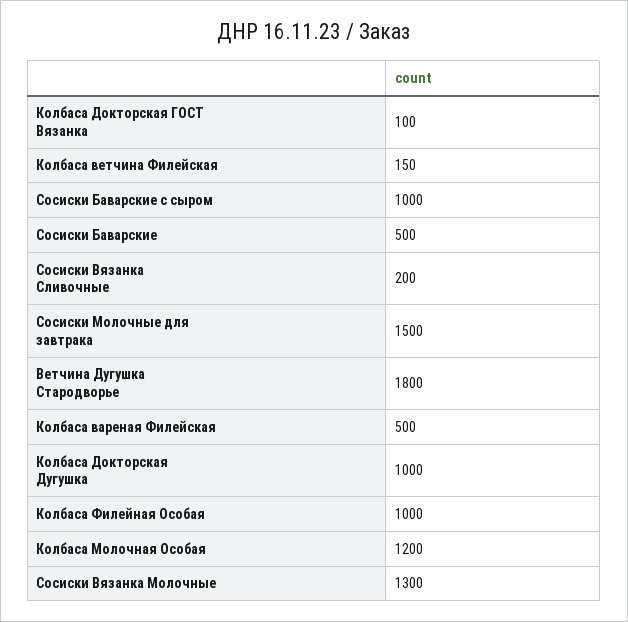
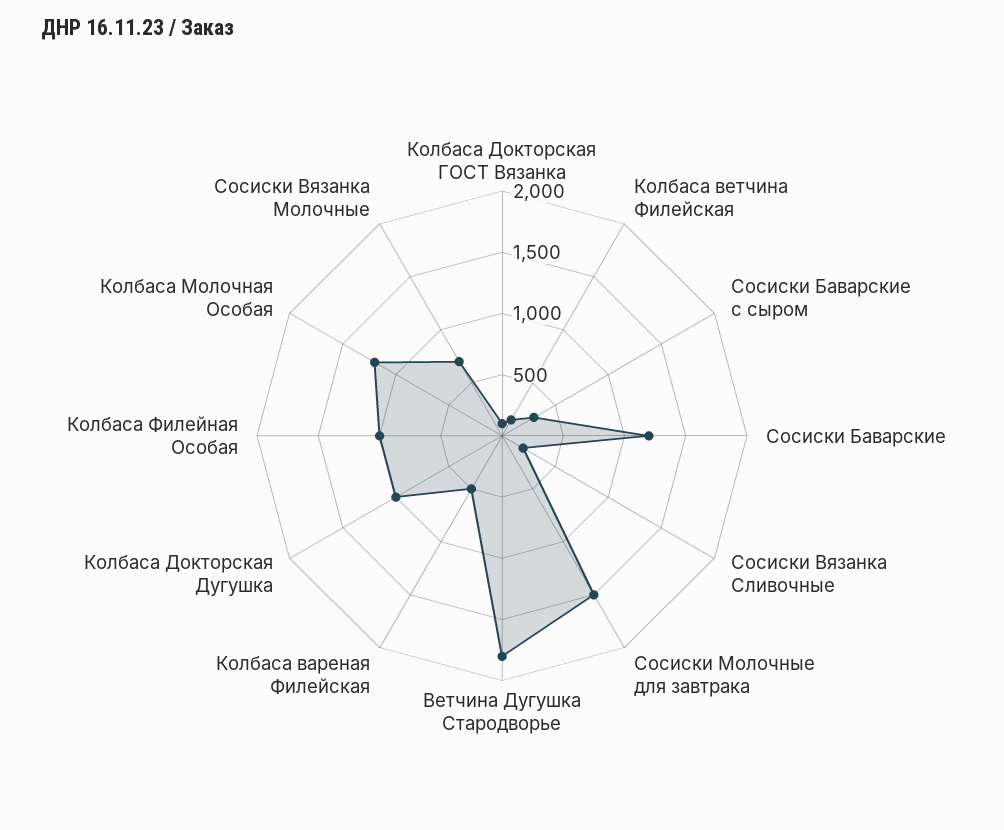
  {
    "Колбаса Докторская ГОСТ Вязанка": 100,
    "Колбаса ветчина Филейская": 150,
-   "Сосиски Баварские с сыром": 1000,
+   "Сосиски Баварские с сыром": 300,
-   "Сосиски Баварские": 500,
+   "Сосиски Баварские": 1200,
    "Сосиски Вязанка Сливочные": 200,
    "Сосиски Молочные для завтрака": 1500,
    "Ветчина Дугушка Стародворье": 1800,
    "Колбаса вареная Филейская": 500,
    "Колбаса Докторская Дугушка": 1000,
    "Колбаса Филейная Особая": 1000,
    "Колбаса Молочная Особая": 1200,
-   "Сосиски Вязанка Молочные": 1300
+   "Сосиски Вязанка Молочные": 700
  }

